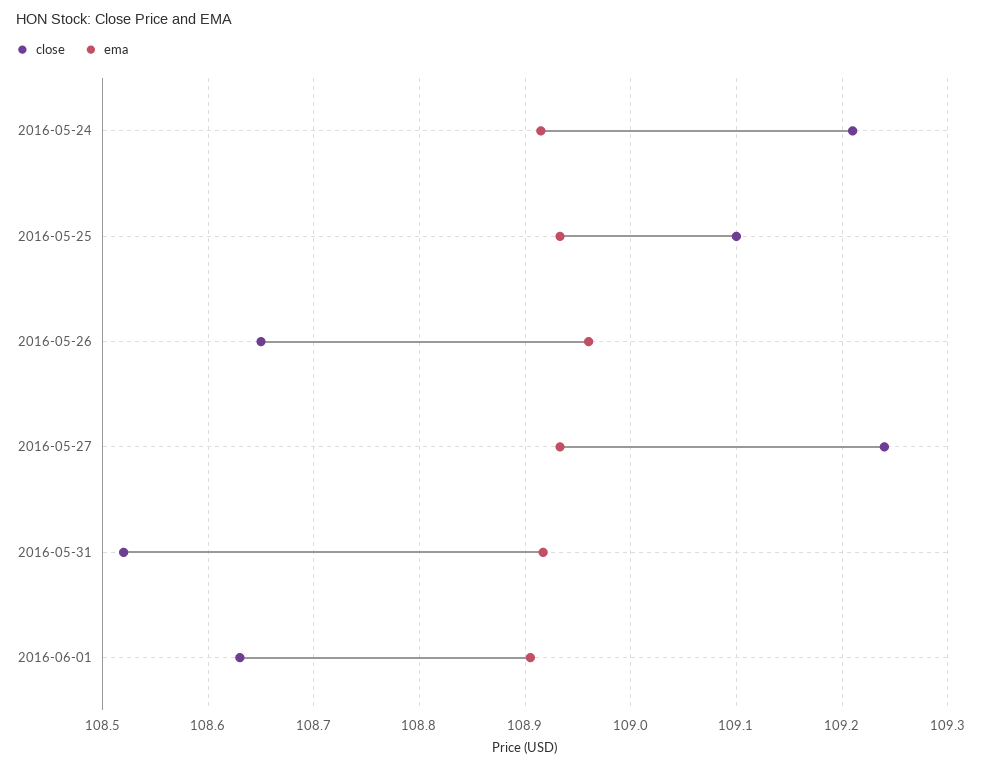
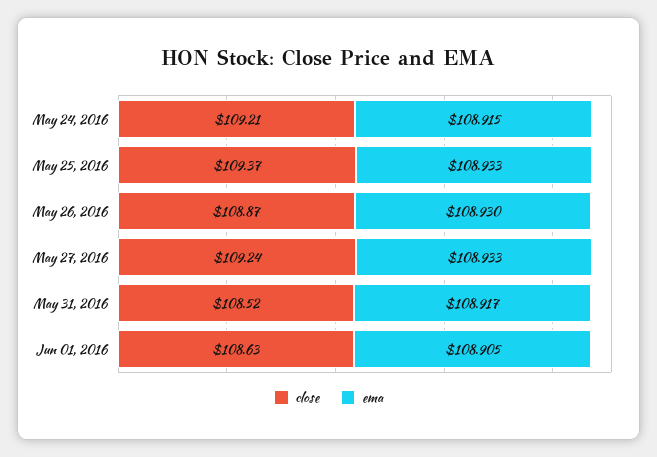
  {
    "close": {
      "2016-05-24": 109.21,
-     "2016-05-25": 109.1,
+     "2016-05-25": 109.37,
-     "2016-05-26": 108.65,
+     "2016-05-26": 108.87,
      "2016-05-27": 109.24,
      "2016-05-31": 108.52,
      "2016-06-01": 108.63
    },
    "ema": {
      "2016-05-24": 108.915,
      "2016-05-25": 108.933,
-     "2016-05-26": 108.96,
+     "2016-05-26": 108.93,
      "2016-05-27": 108.933,
      "2016-05-31": 108.917,
      "2016-06-01": 108.905
    }
  }

